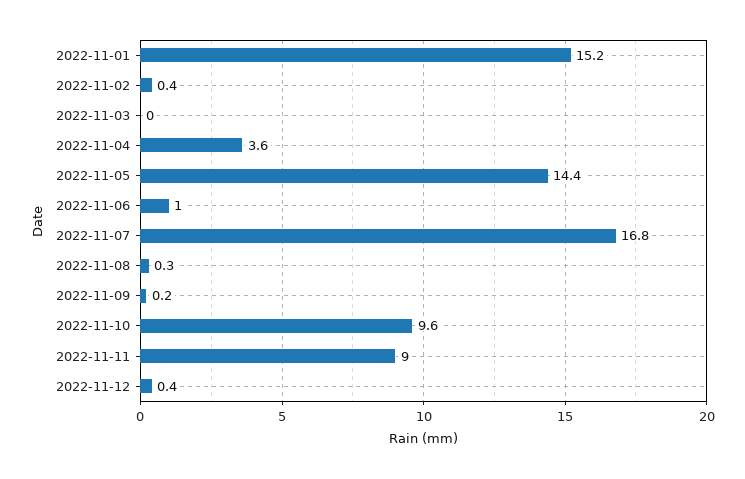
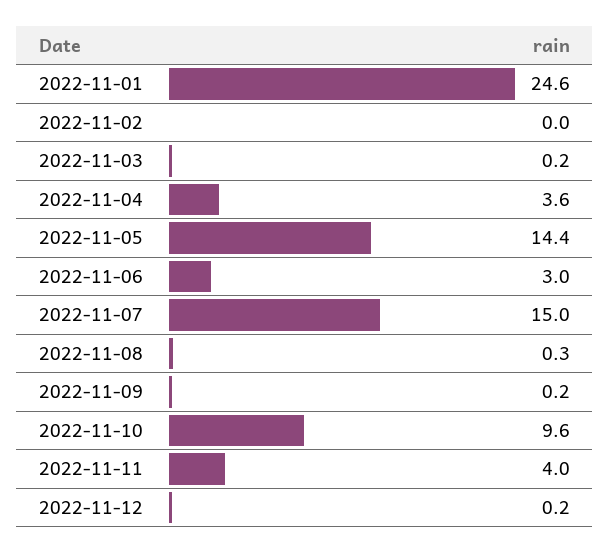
  {
-   "2022-11-01": 15.2,
+   "2022-11-01": 24.6,
-   "2022-11-02": 0.4,
+   "2022-11-02": 0,
-   "2022-11-03": 0,
+   "2022-11-03": 0.2,
    "2022-11-04": 3.6,
    "2022-11-05": 14.4,
-   "2022-11-06": 1,
+   "2022-11-06": 3,
-   "2022-11-07": 16.8,
+   "2022-11-07": 15,
    "2022-11-08": 0.3,
    "2022-11-09": 0.2,
    "2022-11-10": 9.6,
-   "2022-11-11": 9,
+   "2022-11-11": 4,
-   "2022-11-12": 0.4
+   "2022-11-12": 0.2
  }

